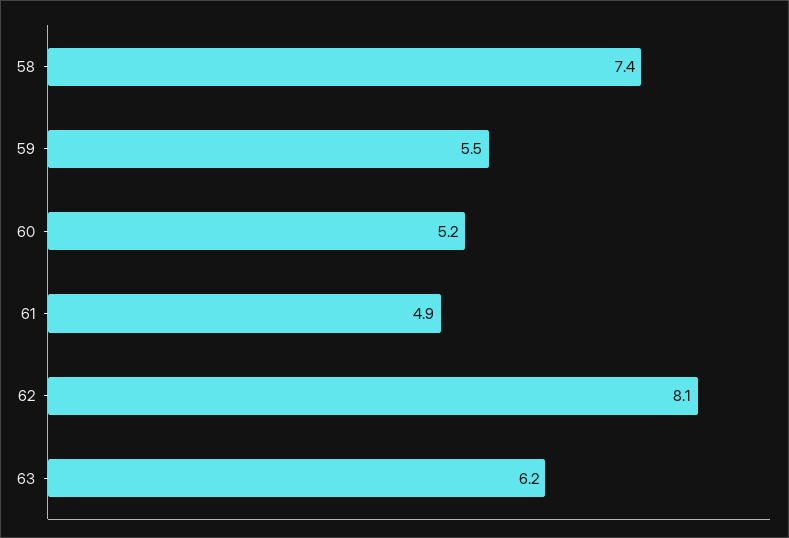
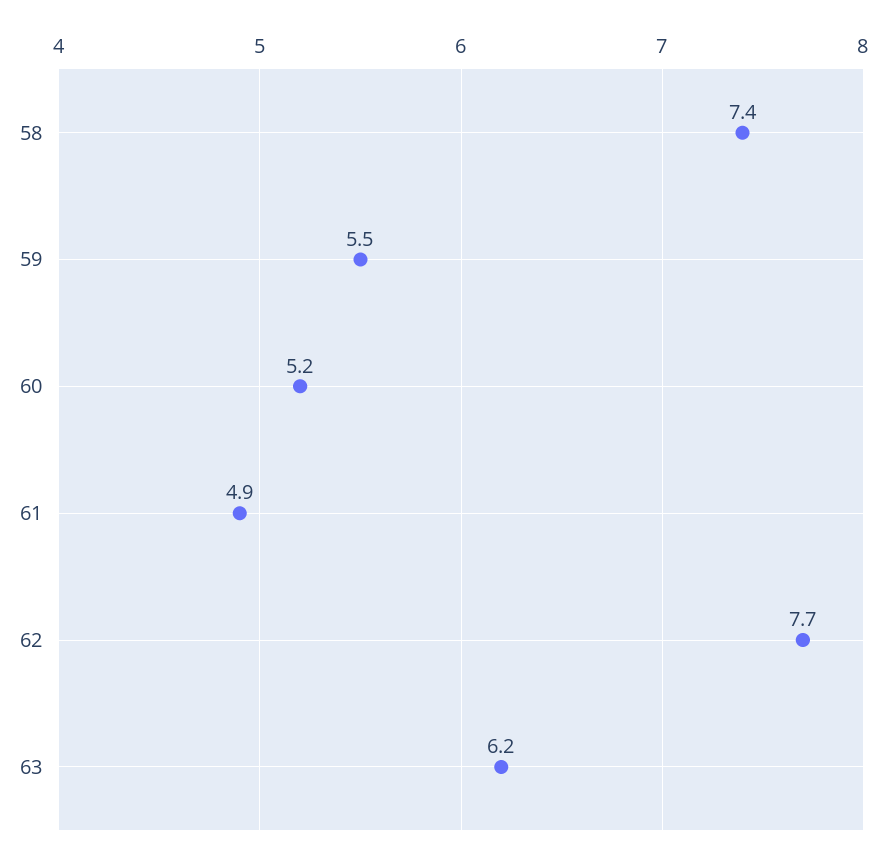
  {
    "58": 7.4,
    "59": 5.5,
    "60": 5.2,
    "61": 4.9,
-   "62": 8.1,
+   "62": 7.7,
    "63": 6.2
  }

